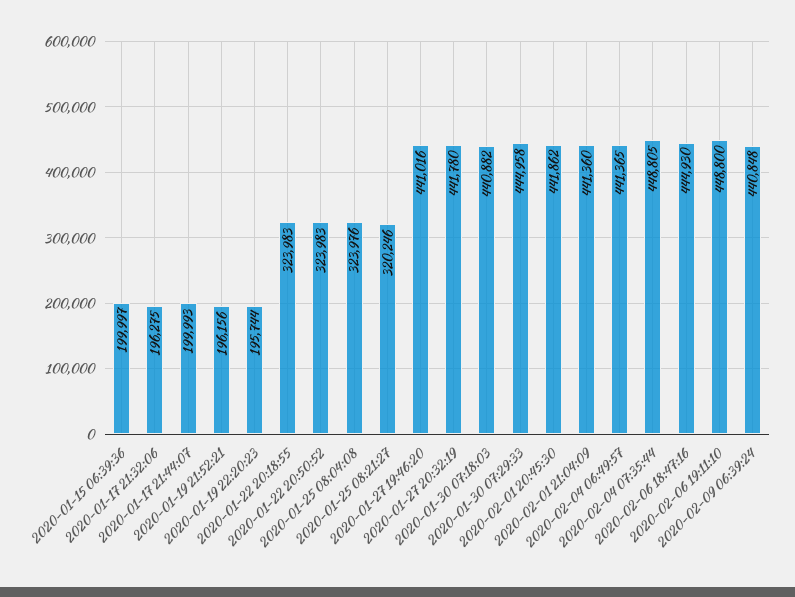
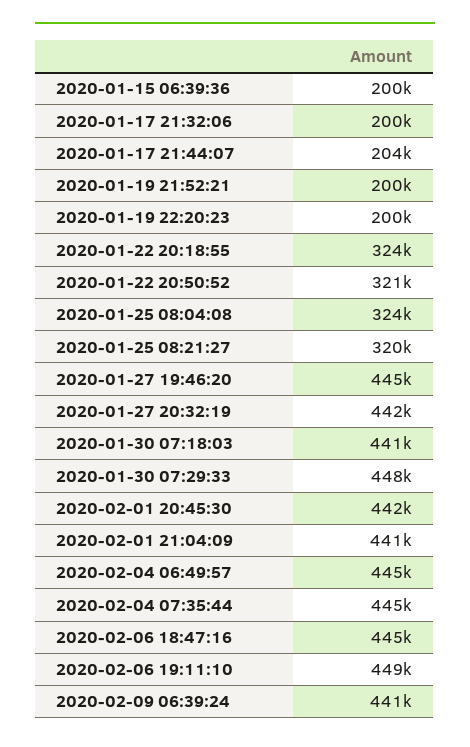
  {
    "2020-01-15 06:39:36": 199997,
-   "2020-01-17 21:32:06": 196275,
+   "2020-01-17 21:32:06": 200000,
-   "2020-01-17 21:44:07": 199993,
+   "2020-01-17 21:44:07": 204000,
-   "2020-01-19 21:52:21": 196156,
+   "2020-01-19 21:52:21": 200000,
-   "2020-01-19 22:20:23": 195744,
+   "2020-01-19 22:20:23": 200000,
    "2020-01-22 20:18:55": 323983,
-   "2020-01-22 20:50:52": 323983,
+   "2020-01-22 20:50:52": 321000,
    "2020-01-25 08:04:08": 323976,
    "2020-01-25 08:21:27": 320246,
-   "2020-01-27 19:46:20": 441016,
+   "2020-01-27 19:46:20": 445000,
    "2020-01-27 20:32:19": 441780,
    "2020-01-30 07:18:03": 440882,
-   "2020-01-30 07:29:33": 444958,
+   "2020-01-30 07:29:33": 448000,
    "2020-02-01 20:45:30": 441862,
    "2020-02-01 21:04:09": 441360,
-   "2020-02-04 06:49:57": 441365,
+   "2020-02-04 06:49:57": 445000,
-   "2020-02-04 07:35:44": 448805,
+   "2020-02-04 07:35:44": 445000,
    "2020-02-06 18:47:16": 444930,
    "2020-02-06 19:11:10": 448800,
    "2020-02-09 06:39:24": 440848
  }

